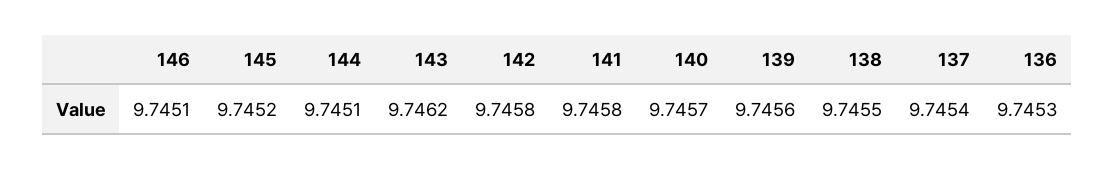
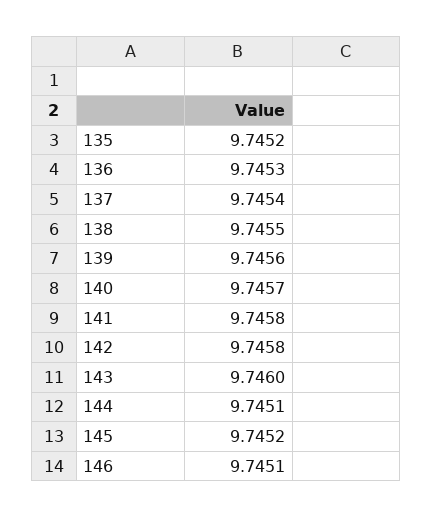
  {
    "146": 9.7451,
    "145": 9.7452,
    "144": 9.7451,
-   "143": 9.7462,
+   "143": 9.746,
    "142": 9.7458,
    "141": 9.7458,
    "140": 9.7457,
    "139": 9.7456,
    "138": 9.7455,
    "137": 9.7454,
-   "136": 9.7453
+   "136": 9.7453,
+   "135": 9.7452
  }

